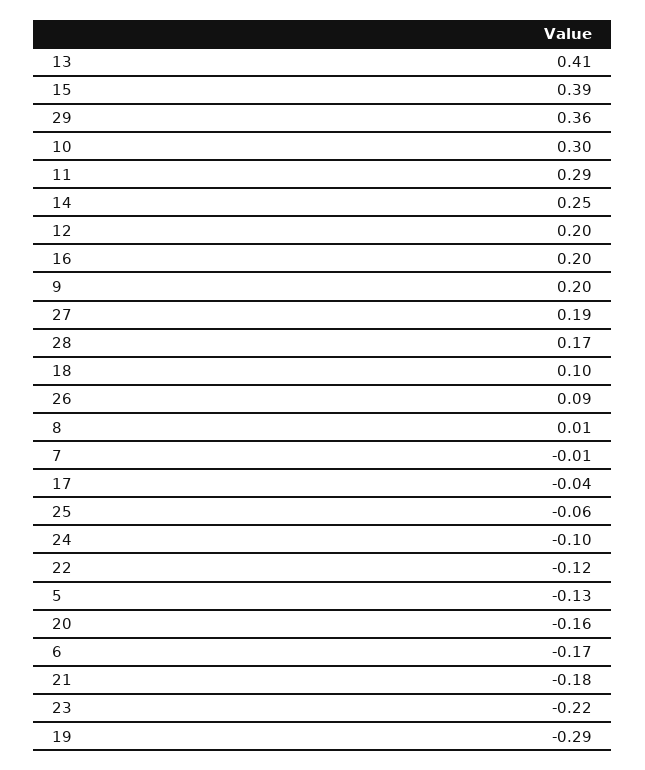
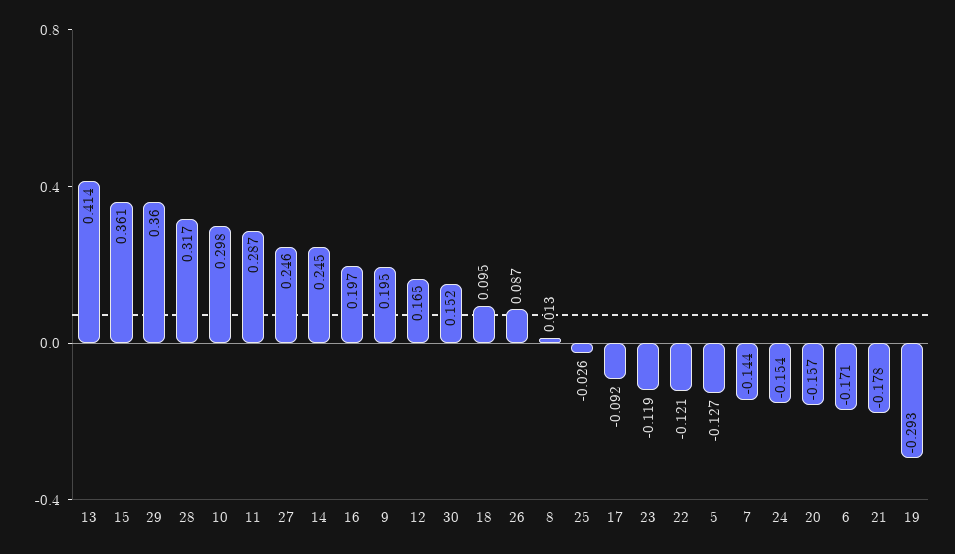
  {
    "13": 0.414,
-   "15": 0.39,
+   "15": 0.361,
    "29": 0.36,
    "10": 0.298,
    "11": 0.287,
    "14": 0.245,
-   "12": 0.2,
+   "12": 0.165,
    "16": 0.197,
    "9": 0.195,
-   "27": 0.19,
+   "27": 0.246,
-   "28": 0.17,
+   "28": 0.317,
    "18": 0.095,
    "26": 0.087,
    "8": 0.013,
-   "7": -0.01,
+   "7": -0.144,
-   "17": -0.04,
+   "17": -0.092,
-   "25": -0.06,
+   "25": -0.026,
-   "24": -0.1,
+   "24": -0.154,
    "22": -0.121,
    "5": -0.127,
    "20": -0.157,
    "6": -0.171,
    "21": -0.178,
-   "23": -0.22,
+   "23": -0.119,
-   "19": -0.293
+   "19": -0.293,
+   "30": 0.152
  }

